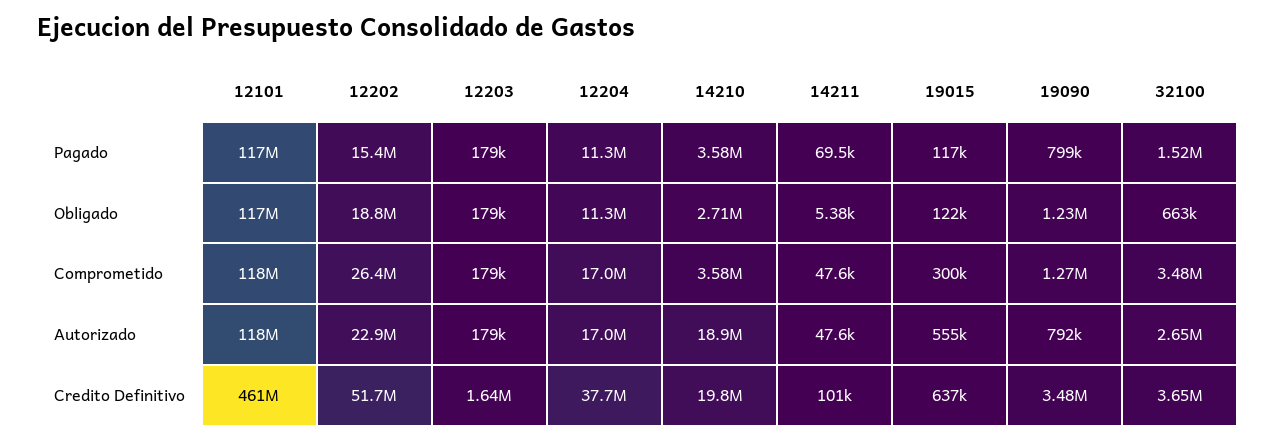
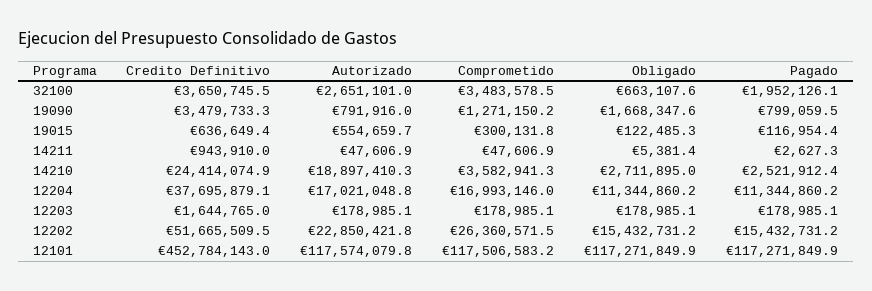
  {
    "12101": {
      "Pagado": 117271849.9,
      "Obligado": 117271849.9,
      "Comprometido": 117506583.2,
      "Autorizado": 117574079.8,
-     "Credito Definitivo": 461000000
+     "Credito Definitivo": 452784143
    },
    "12202": {
      "Pagado": 15432731.2,
-     "Obligado": 18800000,
+     "Obligado": 15432731.2,
      "Comprometido": 26360571.5,
      "Autorizado": 22850421.8,
      "Credito Definitivo": 51665509.5
    },
    "12203": {
      "Pagado": 178985.1,
      "Obligado": 178985.1,
      "Comprometido": 178985.1,
      "Autorizado": 178985.1,
      "Credito Definitivo": 1644765
    },
    "12204": {
      "Pagado": 11344860.2,
      "Obligado": 11344860.2,
      "Comprometido": 16993146,
      "Autorizado": 17021048.8,
      "Credito Definitivo": 37695879.1
    },
    "14210": {
-     "Pagado": 3580000,
+     "Pagado": 2521912.4,
      "Obligado": 2711895,
      "Comprometido": 3582941.3,
      "Autorizado": 18897410.3,
-     "Credito Definitivo": 19800000
+     "Credito Definitivo": 24414074.9
    },
    "14211": {
-     "Pagado": 69500,
+     "Pagado": 2627.3,
      "Obligado": 5381.4,
      "Comprometido": 47606.9,
      "Autorizado": 47606.9,
-     "Credito Definitivo": 101000
+     "Credito Definitivo": 943910
    },
    "19015": {
      "Pagado": 116954.4,
      "Obligado": 122485.3,
      "Comprometido": 300131.8,
      "Autorizado": 554659.7,
      "Credito Definitivo": 636649.4
    },
    "19090": {
      "Pagado": 799059.5,
-     "Obligado": 1230000,
+     "Obligado": 1668347.6,
      "Comprometido": 1271150.2,
      "Autorizado": 791916,
      "Credito Definitivo": 3479733.3
    },
    "32100": {
-     "Pagado": 1520000,
+     "Pagado": 1952126.1,
      "Obligado": 663107.6,
      "Comprometido": 3483578.5,
      "Autorizado": 2651101,
      "Credito Definitivo": 3650745.5
    }
  }

